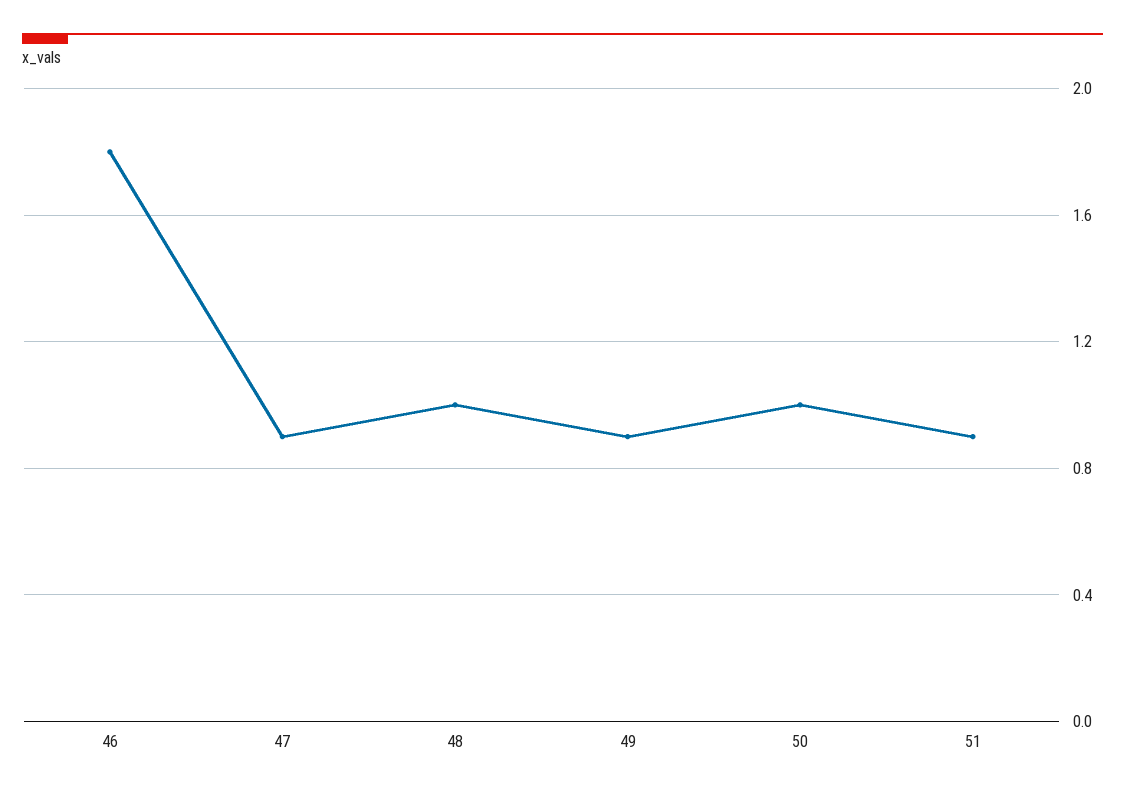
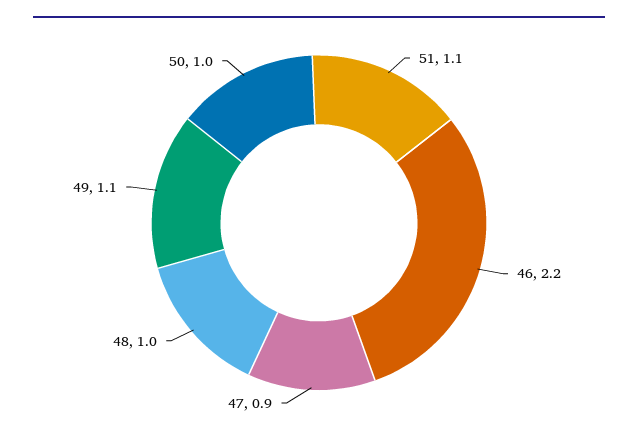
  {
-   "46": 1.8,
+   "46": 2.2,
    "47": 0.9,
    "48": 1,
-   "49": 0.9,
+   "49": 1.1,
    "50": 1,
-   "51": 0.9
+   "51": 1.1
  }

